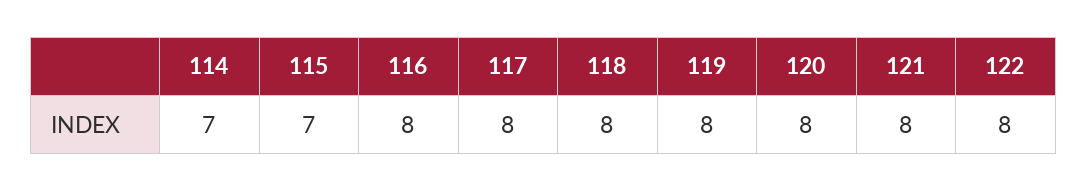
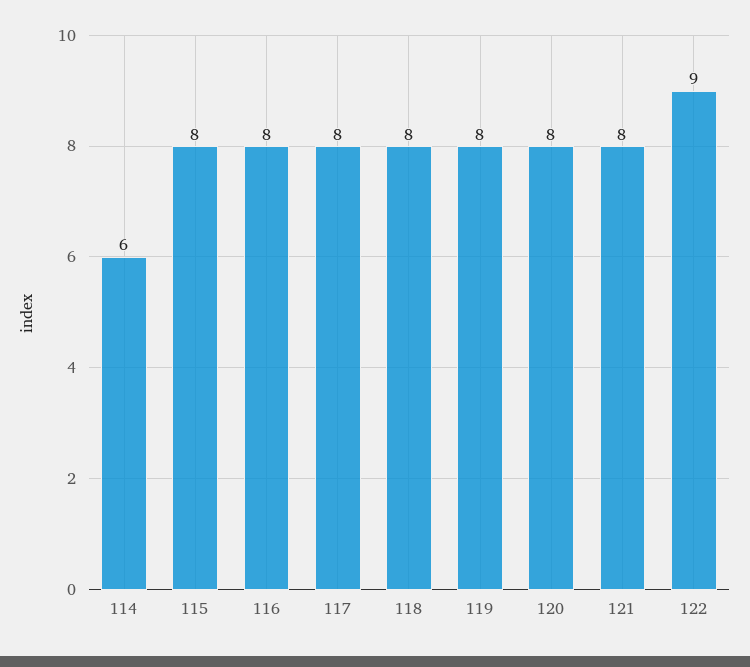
  {
-   "114": 7,
+   "114": 6,
-   "115": 7,
+   "115": 8,
    "116": 8,
    "117": 8,
    "118": 8,
    "119": 8,
    "120": 8,
    "121": 8,
-   "122": 8
+   "122": 9
  }

